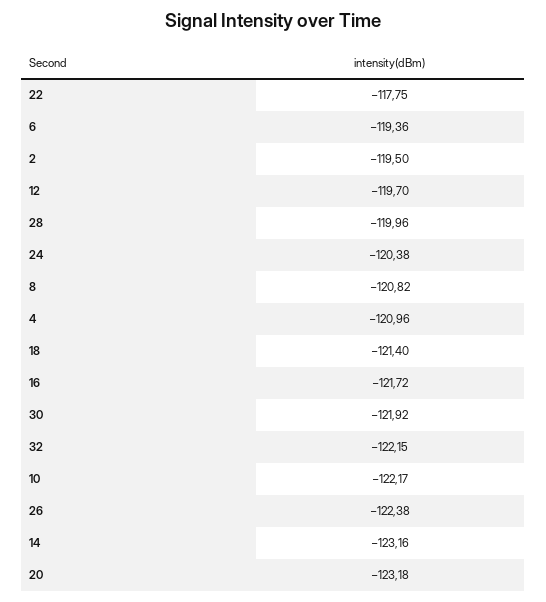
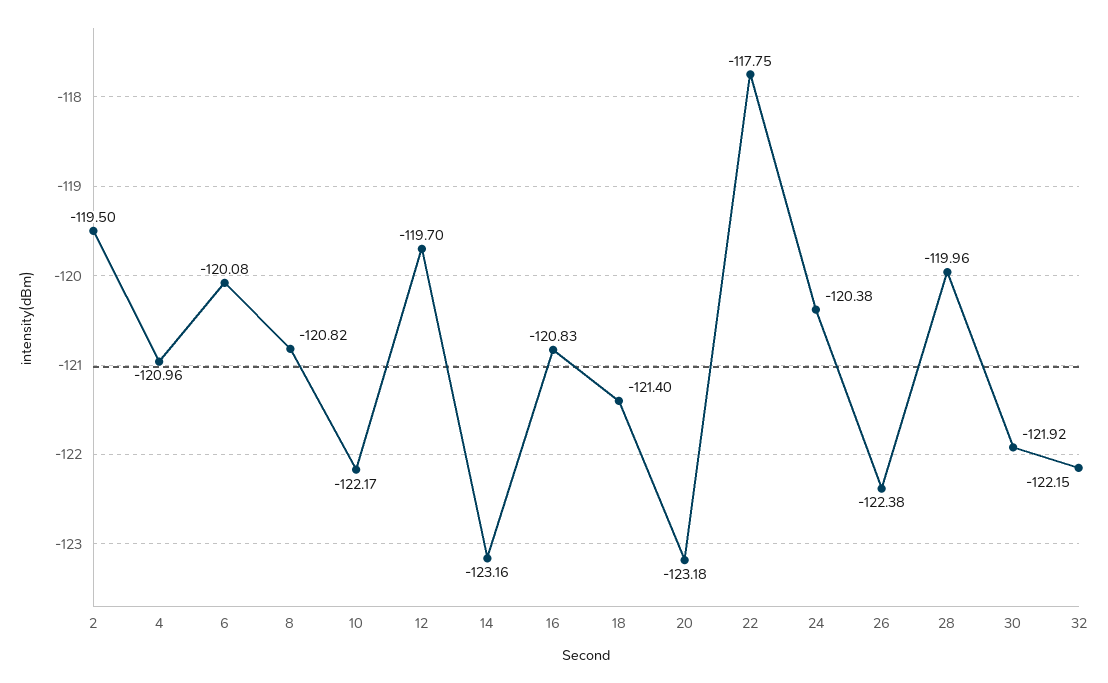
  {
    "22": -117.75,
-   "6": -119.36,
+   "6": -120.08,
    "2": -119.5,
    "12": -119.7,
    "28": -119.96,
    "24": -120.38,
    "8": -120.82,
    "4": -120.96,
    "18": -121.4,
-   "16": -121.72,
+   "16": -120.83,
    "30": -121.92,
    "32": -122.15,
    "10": -122.17,
    "26": -122.38,
    "14": -123.16,
    "20": -123.18
  }

